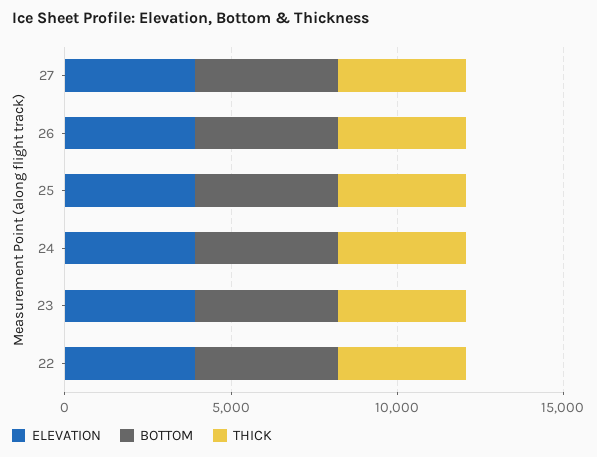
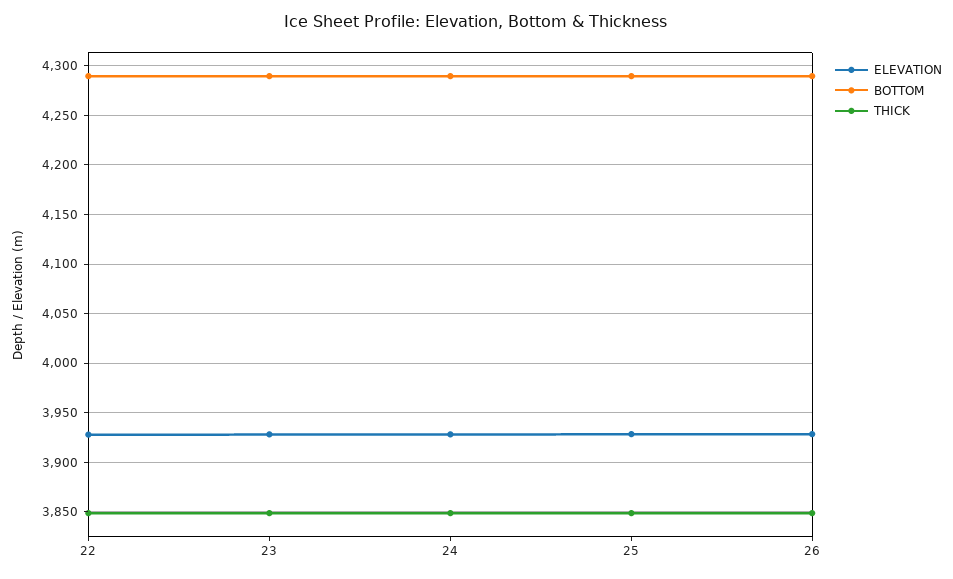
  {
    "ELEVATION": {
-     "27": 4000,
      "26": 3930,
      "25": 3930,
      "24": 3930,
      "23": 3930,
      "22": 3930
    },
    "BOTTOM": {
-     "27": 4000,
      "26": 4290,
      "25": 4290,
      "24": 4290,
      "23": 4290,
      "22": 4290
    },
    "THICK": {
-     "27": 4000,
      "26": 3850,
      "25": 3850,
      "24": 3850,
      "23": 3850,
      "22": 3850
    }
  }

